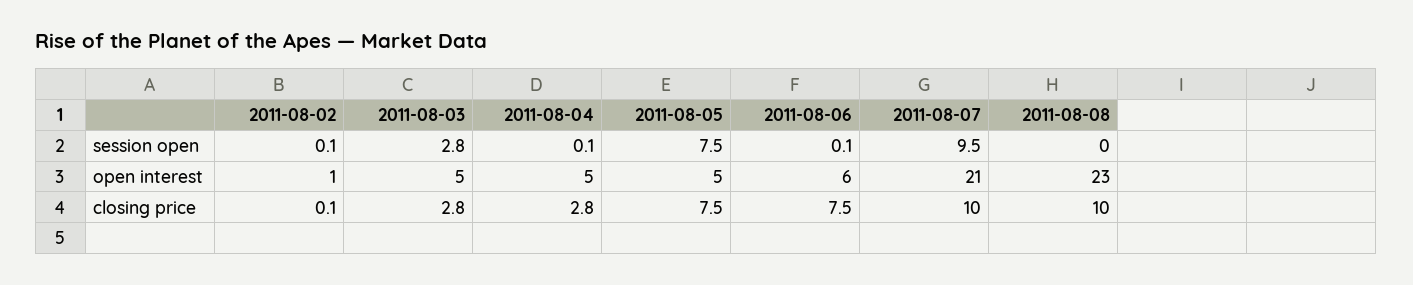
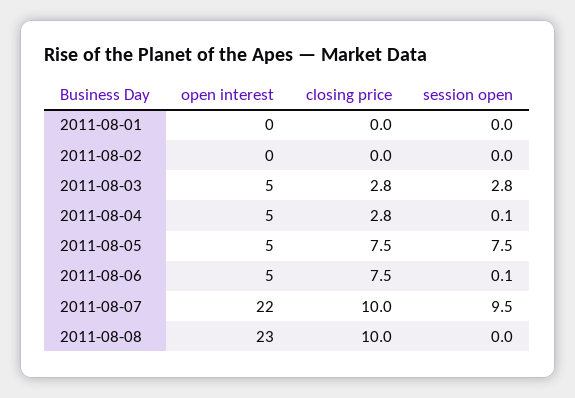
  {
    "2011-08-02": {
-     "session open": 0.1,
+     "session open": 0,
-     "open interest": 1,
+     "open interest": 0,
-     "closing price": 0.1
+     "closing price": 0
    },
    "2011-08-03": {
      "session open": 2.8,
      "open interest": 5,
      "closing price": 2.8
    },
    "2011-08-04": {
      "session open": 0.1,
      "open interest": 5,
      "closing price": 2.8
    },
    "2011-08-05": {
      "session open": 7.5,
      "open interest": 5,
      "closing price": 7.5
    },
    "2011-08-06": {
      "session open": 0.1,
-     "open interest": 6,
+     "open interest": 5,
      "closing price": 7.5
    },
    "2011-08-07": {
      "session open": 9.5,
-     "open interest": 21,
+     "open interest": 22,
      "closing price": 10
    },
    "2011-08-08": {
      "session open": 0,
      "open interest": 23,
      "closing price": 10
-   }
+   },
+   "2011-08-01": {
+     "open interest": 0,
+     "closing price": 0,
+     "session open": 0
+   }
  }

